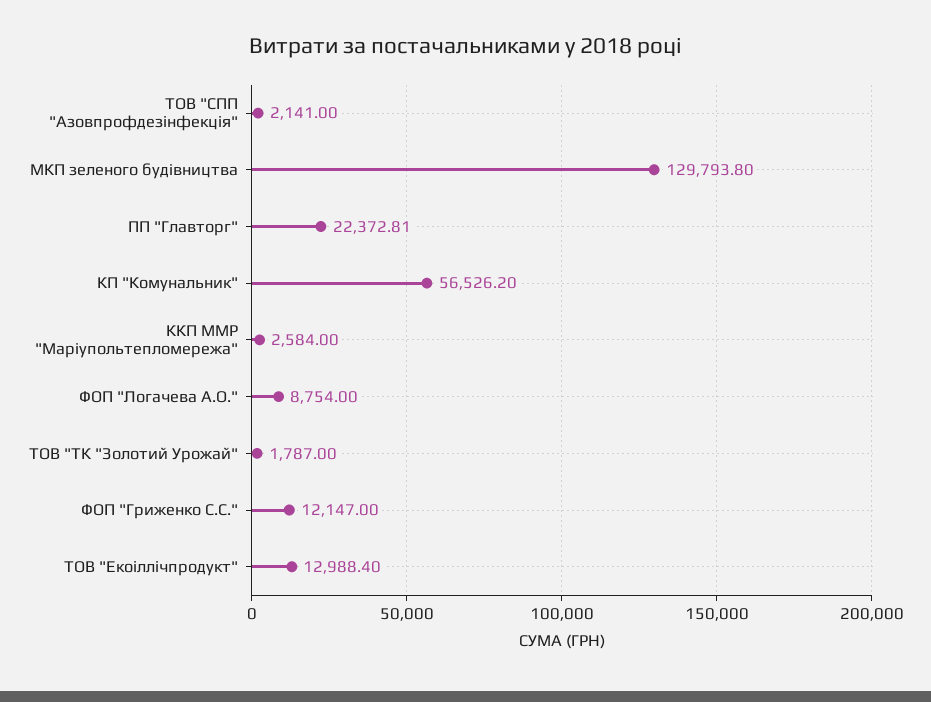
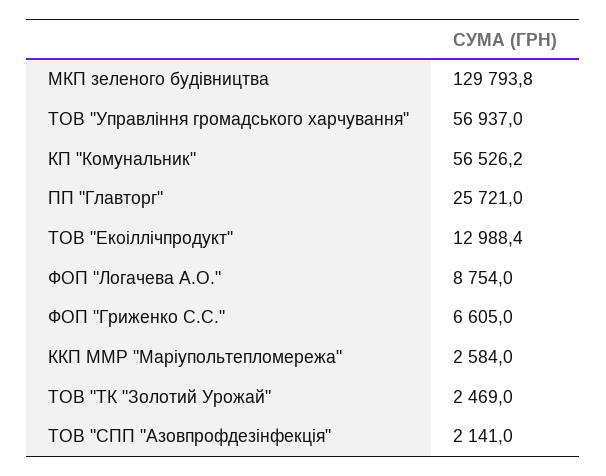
  {
    "ТОВ \"СПП \"Азовпрофдезінфекція\"": 2141,
    "МКП зеленого будiвництва": 129793.8,
-   "ПП \"Главторг\"": 22372.81,
+   "ПП \"Главторг\"": 25721,
    "КП \"Комунальник\"": 56526.2,
    "ККП ММР \"Марiупольтепломережа\"": 2584,
    "ФОП \"Логачева А.О.\"": 8754,
-   "ТОВ \"ТК \"Золотий Урожай\"": 1787,
+   "ТОВ \"ТК \"Золотий Урожай\"": 2469,
-   "ФОП \"Гриженко С.С.\"": 12147,
+   "ФОП \"Гриженко С.С.\"": 6605,
-   "ТОВ \"Екоіллічпродукт\"": 12988.4
+   "ТОВ \"Екоіллічпродукт\"": 12988.4,
+   "ТОВ \"Управління громадського харчування\"": 56937
  }

